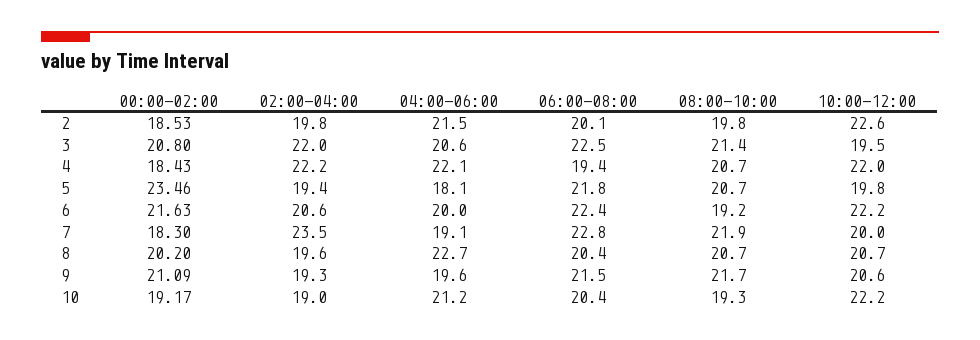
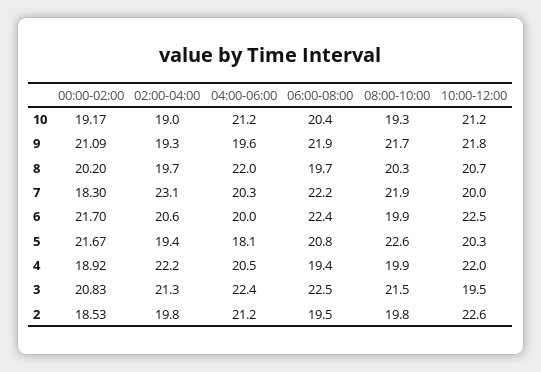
  {
    "00:00-02:00": {
      "2": 18.53,
-     "3": 20.8,
+     "3": 20.83,
-     "4": 18.43,
+     "4": 18.92,
-     "5": 23.46,
+     "5": 21.67,
-     "6": 21.63,
+     "6": 21.7,
      "7": 18.3,
      "8": 20.2,
      "9": 21.09,
      "10": 19.17
    },
    "02:00-04:00": {
      "2": 19.8,
-     "3": 22,
+     "3": 21.3,
      "4": 22.2,
      "5": 19.4,
      "6": 20.6,
-     "7": 23.5,
+     "7": 23.1,
-     "8": 19.6,
+     "8": 19.7,
      "9": 19.3,
      "10": 19
    },
    "04:00-06:00": {
-     "2": 21.5,
+     "2": 21.2,
-     "3": 20.6,
+     "3": 22.4,
-     "4": 22.1,
+     "4": 20.5,
      "5": 18.1,
      "6": 20,
-     "7": 19.1,
+     "7": 20.3,
-     "8": 22.7,
+     "8": 22,
      "9": 19.6,
      "10": 21.2
    },
    "06:00-08:00": {
-     "2": 20.1,
+     "2": 19.5,
      "3": 22.5,
      "4": 19.4,
-     "5": 21.8,
+     "5": 20.8,
      "6": 22.4,
-     "7": 22.8,
+     "7": 22.2,
-     "8": 20.4,
+     "8": 19.7,
-     "9": 21.5,
+     "9": 21.9,
      "10": 20.4
    },
    "08:00-10:00": {
      "2": 19.8,
-     "3": 21.4,
+     "3": 21.5,
-     "4": 20.7,
+     "4": 19.9,
-     "5": 20.7,
+     "5": 22.6,
-     "6": 19.2,
+     "6": 19.9,
      "7": 21.9,
-     "8": 20.7,
+     "8": 20.3,
      "9": 21.7,
      "10": 19.3
    },
    "10:00-12:00": {
      "2": 22.6,
      "3": 19.5,
      "4": 22,
-     "5": 19.8,
+     "5": 20.3,
-     "6": 22.2,
+     "6": 22.5,
      "7": 20,
      "8": 20.7,
-     "9": 20.6,
+     "9": 21.8,
-     "10": 22.2
+     "10": 21.2
    }
  }

